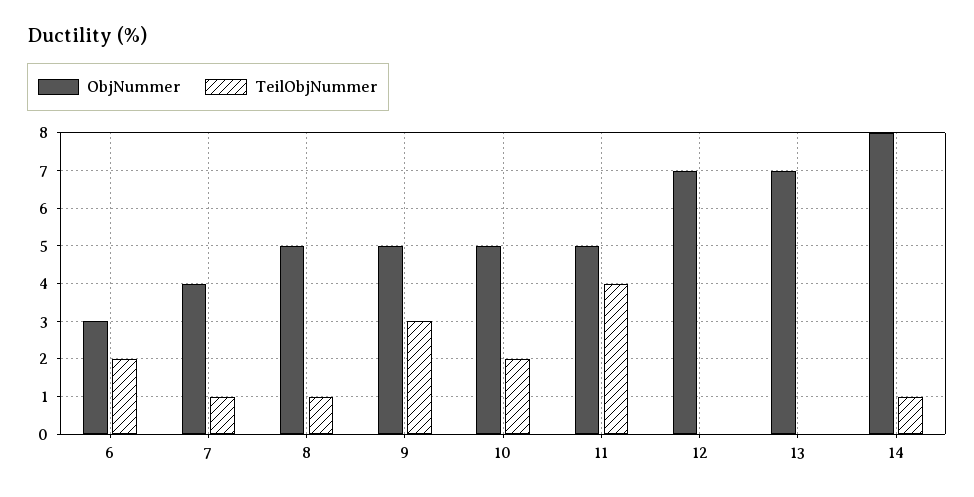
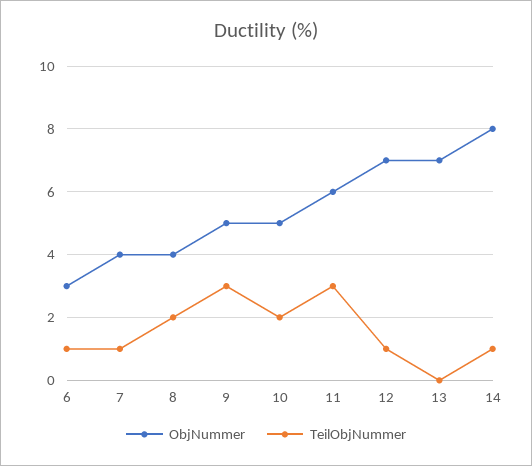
  {
    "ObjNummer": {
      "6": 3,
      "7": 4,
-     "8": 5,
+     "8": 4,
      "9": 5,
      "10": 5,
-     "11": 5,
+     "11": 6,
      "12": 7,
      "13": 7,
      "14": 8
    },
    "TeilObjNummer": {
-     "6": 2,
+     "6": 1,
      "7": 1,
-     "8": 1,
+     "8": 2,
      "9": 3,
      "10": 2,
-     "11": 4,
+     "11": 3,
-     "12": 0,
+     "12": 1,
      "13": 0,
      "14": 1
    }
  }

